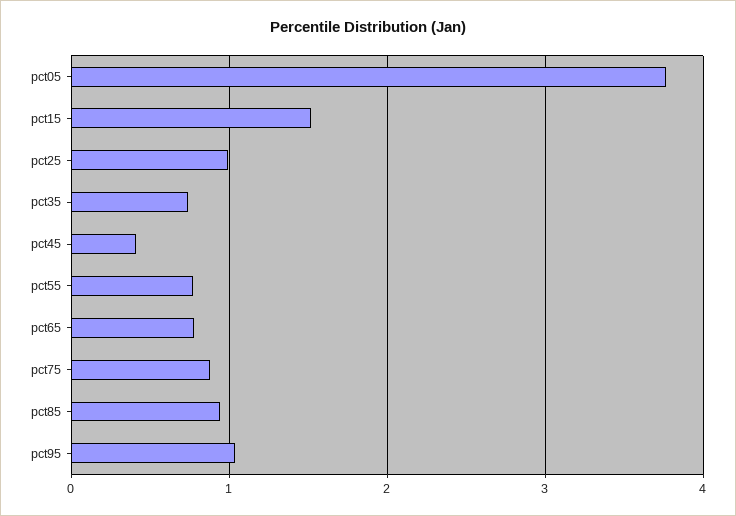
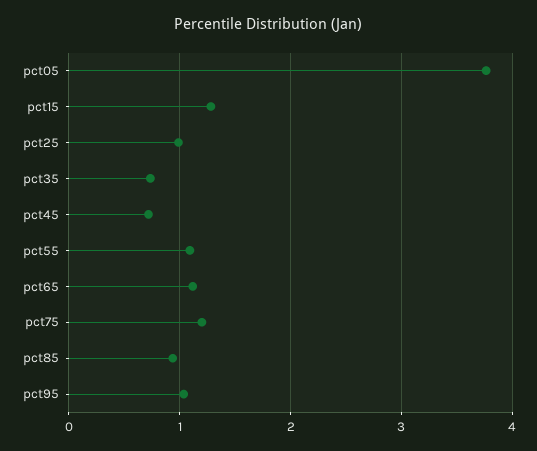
  {
    "pct05": 3.8,
-   "pct15": 1.5,
+   "pct15": 1.3,
    "pct25": 1,
    "pct35": 0.7,
-   "pct45": 0.4,
+   "pct45": 0.7,
-   "pct55": 0.8,
+   "pct55": 1.1,
-   "pct65": 0.8,
+   "pct65": 1.1,
-   "pct75": 0.9,
+   "pct75": 1.2,
    "pct85": 0.9,
    "pct95": 1
  }

